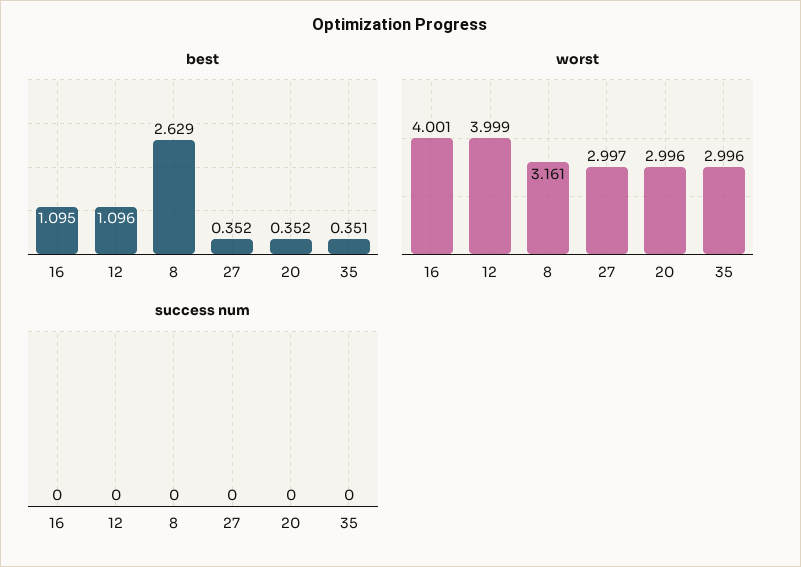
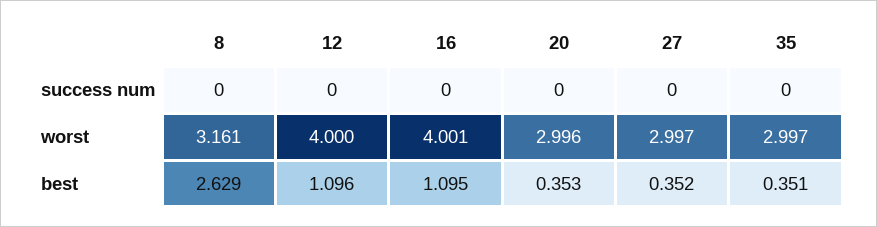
  {
    "best": {
      "16": 1.095,
      "12": 1.096,
      "8": 2.629,
      "27": 0.352,
-     "20": 0.352,
+     "20": 0.353,
      "35": 0.351
    },
    "worst": {
      "16": 4.001,
-     "12": 3.999,
+     "12": 4,
      "8": 3.161,
      "27": 2.997,
      "20": 2.996,
-     "35": 2.996
+     "35": 2.997
    },
    "success num": {
      "16": 0,
      "12": 0,
      "8": 0,
      "27": 0,
      "20": 0,
      "35": 0
    }
  }

